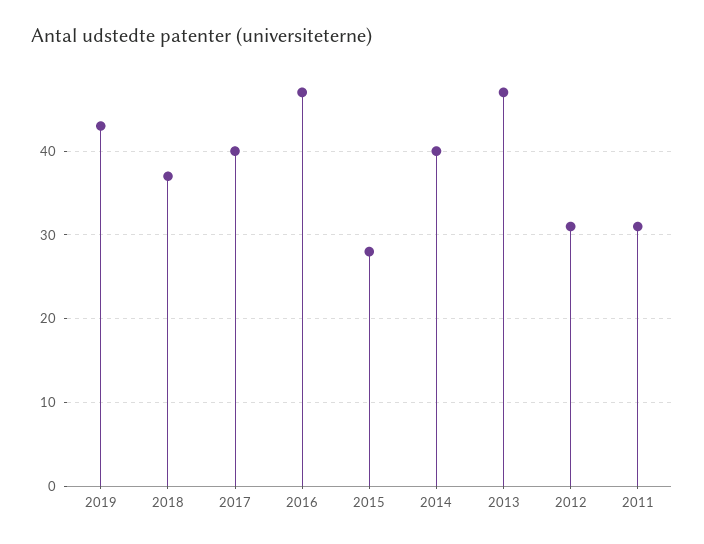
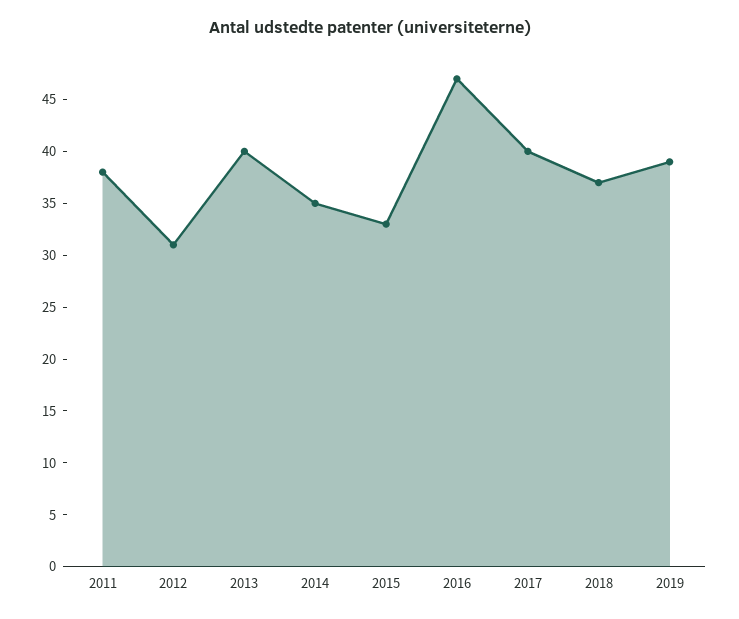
  {
-   "2019": 43,
+   "2019": 39,
    "2018": 37,
    "2017": 40,
    "2016": 47,
-   "2015": 28,
+   "2015": 33,
-   "2014": 40,
+   "2014": 35,
-   "2013": 47,
+   "2013": 40,
    "2012": 31,
-   "2011": 31
+   "2011": 38
  }

